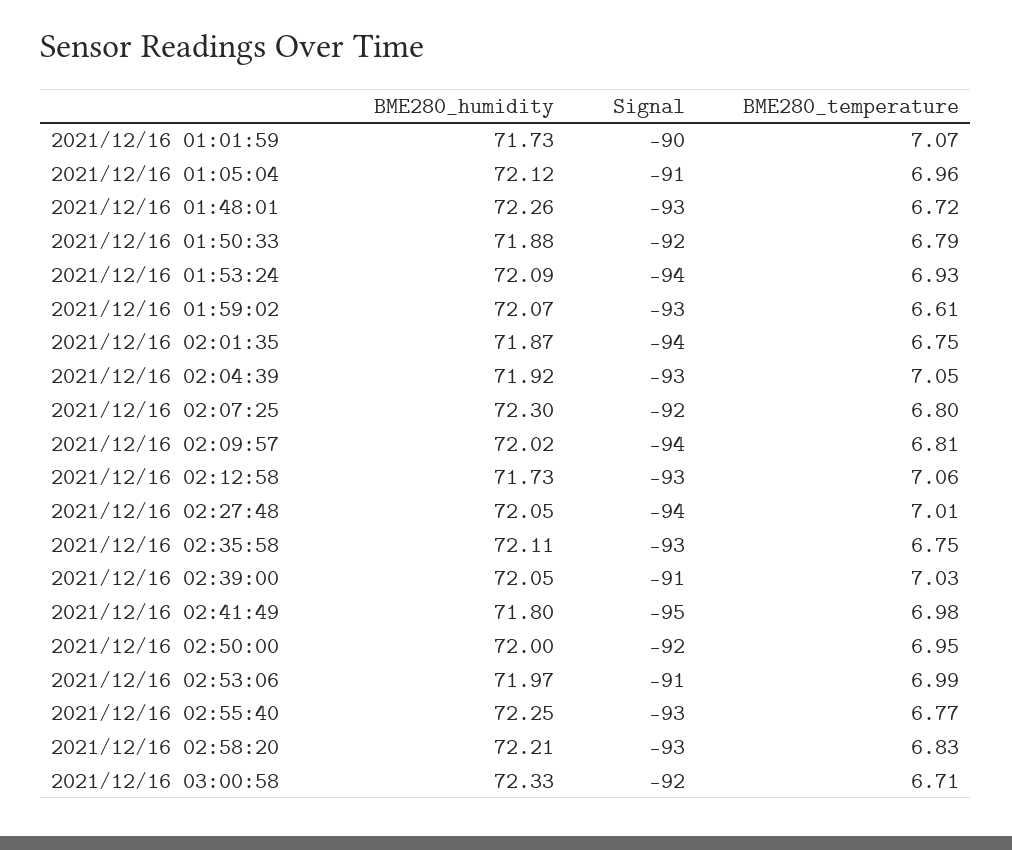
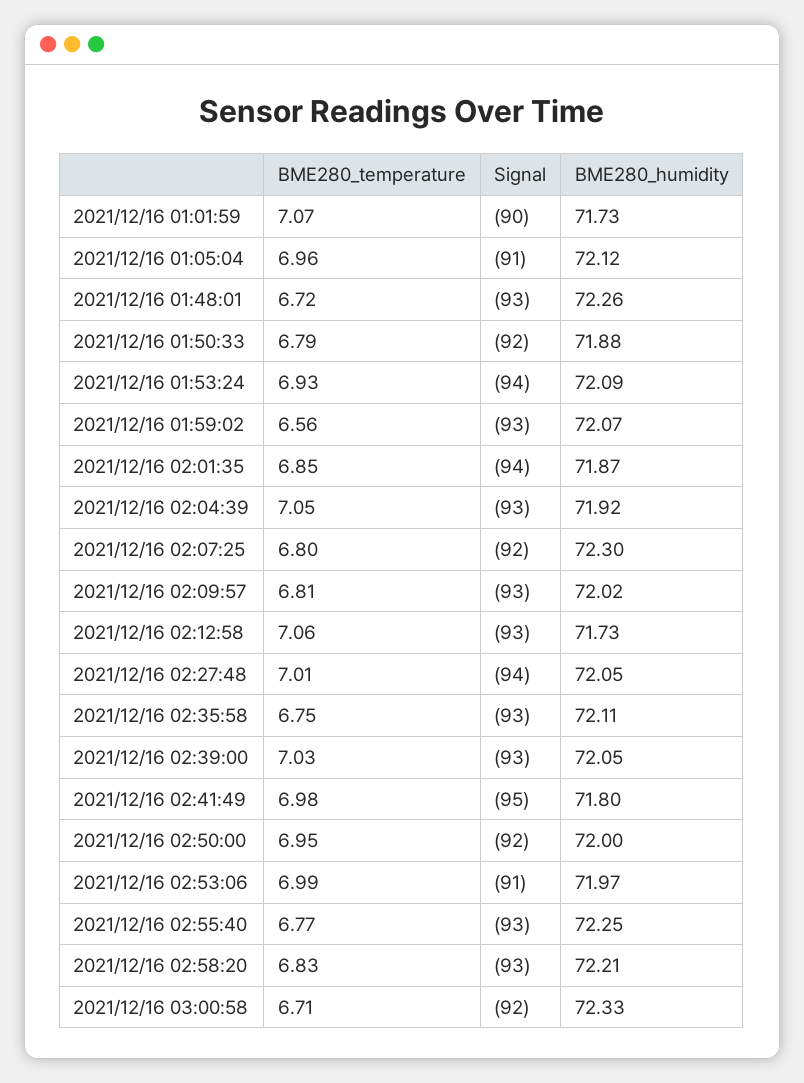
  {
    "BME280_humidity": {
      "2021/12/16 01:01:59": 71.73,
      "2021/12/16 01:05:04": 72.12,
      "2021/12/16 01:48:01": 72.26,
      "2021/12/16 01:50:33": 71.88,
      "2021/12/16 01:53:24": 72.09,
      "2021/12/16 01:59:02": 72.07,
      "2021/12/16 02:01:35": 71.87,
      "2021/12/16 02:04:39": 71.92,
      "2021/12/16 02:07:25": 72.3,
      "2021/12/16 02:09:57": 72.02,
      "2021/12/16 02:12:58": 71.73,
      "2021/12/16 02:27:48": 72.05,
      "2021/12/16 02:35:58": 72.11,
      "2021/12/16 02:39:00": 72.05,
      "2021/12/16 02:41:49": 71.8,
      "2021/12/16 02:50:00": 72,
      "2021/12/16 02:53:06": 71.97,
      "2021/12/16 02:55:40": 72.25,
      "2021/12/16 02:58:20": 72.21,
      "2021/12/16 03:00:58": 72.33
    },
    "Signal": {
      "2021/12/16 01:01:59": -90,
      "2021/12/16 01:05:04": -91,
      "2021/12/16 01:48:01": -93,
      "2021/12/16 01:50:33": -92,
      "2021/12/16 01:53:24": -94,
      "2021/12/16 01:59:02": -93,
      "2021/12/16 02:01:35": -94,
      "2021/12/16 02:04:39": -93,
      "2021/12/16 02:07:25": -92,
-     "2021/12/16 02:09:57": -94,
+     "2021/12/16 02:09:57": -93,
      "2021/12/16 02:12:58": -93,
      "2021/12/16 02:27:48": -94,
      "2021/12/16 02:35:58": -93,
-     "2021/12/16 02:39:00": -91,
+     "2021/12/16 02:39:00": -93,
      "2021/12/16 02:41:49": -95,
      "2021/12/16 02:50:00": -92,
      "2021/12/16 02:53:06": -91,
      "2021/12/16 02:55:40": -93,
      "2021/12/16 02:58:20": -93,
      "2021/12/16 03:00:58": -92
    },
    "BME280_temperature": {
      "2021/12/16 01:01:59": 7.07,
      "2021/12/16 01:05:04": 6.96,
      "2021/12/16 01:48:01": 6.72,
      "2021/12/16 01:50:33": 6.79,
      "2021/12/16 01:53:24": 6.93,
-     "2021/12/16 01:59:02": 6.61,
+     "2021/12/16 01:59:02": 6.56,
-     "2021/12/16 02:01:35": 6.75,
+     "2021/12/16 02:01:35": 6.85,
      "2021/12/16 02:04:39": 7.05,
      "2021/12/16 02:07:25": 6.8,
      "2021/12/16 02:09:57": 6.81,
      "2021/12/16 02:12:58": 7.06,
      "2021/12/16 02:27:48": 7.01,
      "2021/12/16 02:35:58": 6.75,
      "2021/12/16 02:39:00": 7.03,
      "2021/12/16 02:41:49": 6.98,
      "2021/12/16 02:50:00": 6.95,
      "2021/12/16 02:53:06": 6.99,
      "2021/12/16 02:55:40": 6.77,
      "2021/12/16 02:58:20": 6.83,
      "2021/12/16 03:00:58": 6.71
    }
  }

